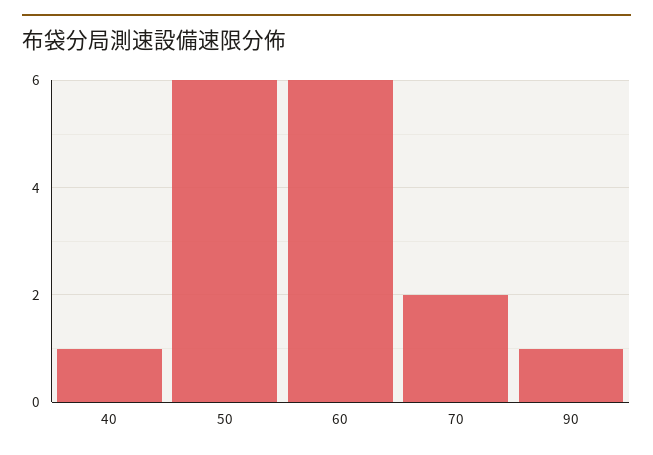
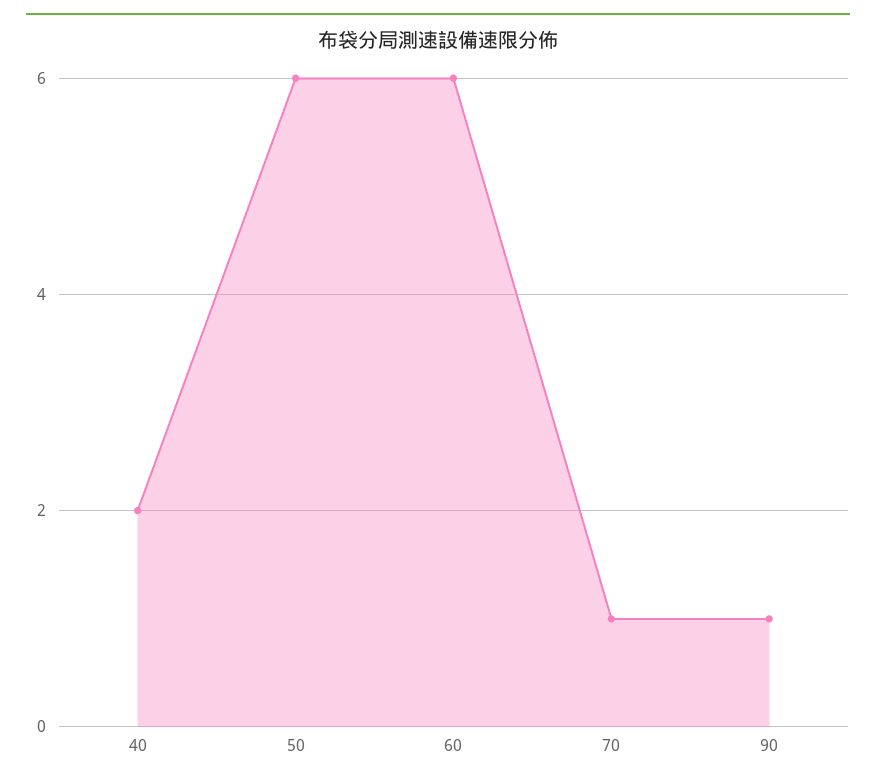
  {
-   "40": 1,
+   "40": 2,
    "50": 6,
    "60": 6,
-   "70": 2,
+   "70": 1,
    "90": 1
  }

